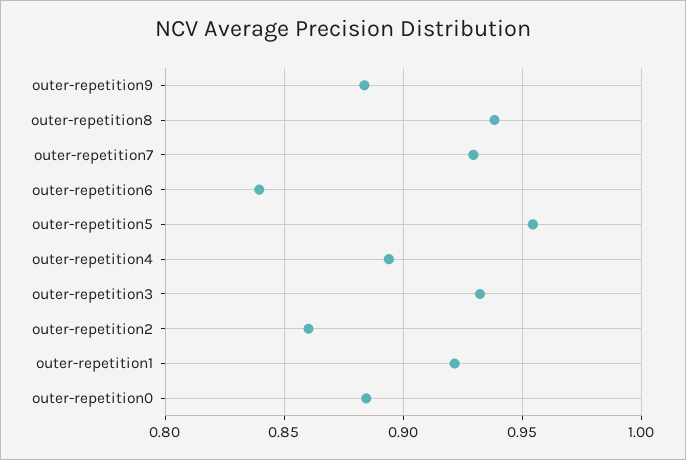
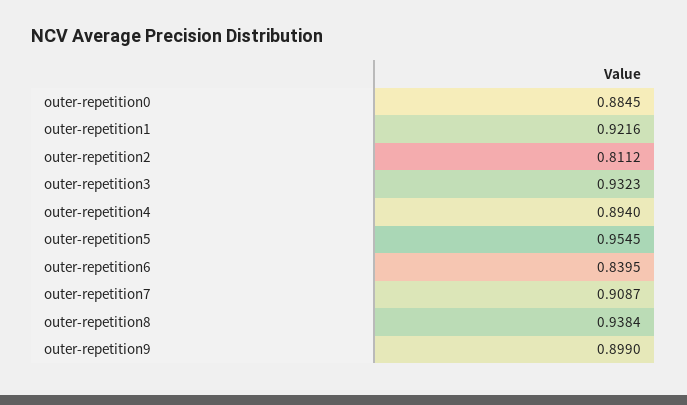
  {
-   "outer-repetition9": 0.885,
+   "outer-repetition9": 0.899,
    "outer-repetition8": 0.9384,
-   "outer-repetition7": 0.93,
+   "outer-repetition7": 0.9087,
    "outer-repetition6": 0.8395,
    "outer-repetition5": 0.9545,
    "outer-repetition4": 0.894,
    "outer-repetition3": 0.9323,
-   "outer-repetition2": 0.86,
+   "outer-repetition2": 0.8112,
    "outer-repetition1": 0.9216,
    "outer-repetition0": 0.8845
  }

